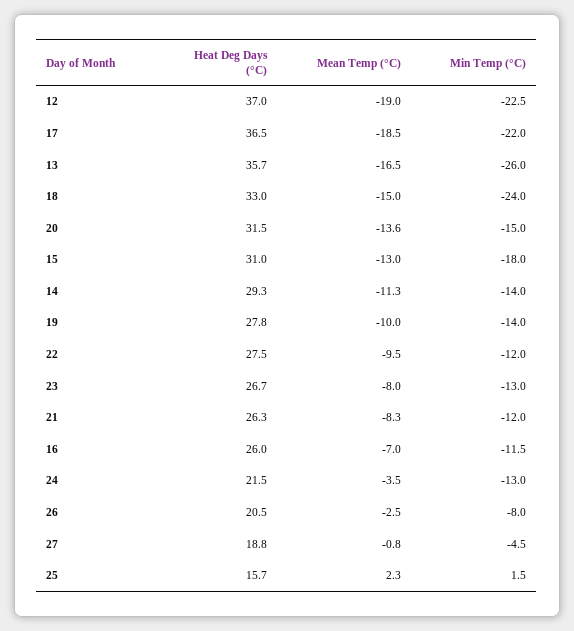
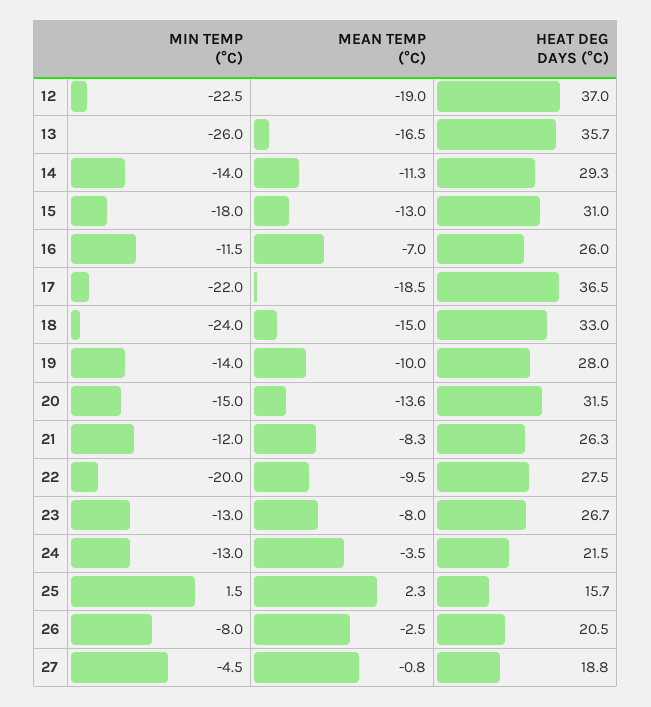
  {
    "Heat Deg Days (°C)": {
      "12": 37,
      "17": 36.5,
      "13": 35.7,
      "18": 33,
      "20": 31.5,
      "15": 31,
      "14": 29.3,
-     "19": 27.8,
+     "19": 28,
      "22": 27.5,
      "23": 26.7,
      "21": 26.3,
      "16": 26,
      "24": 21.5,
      "26": 20.5,
      "27": 18.8,
      "25": 15.7
    },
    "Mean Temp (°C)": {
      "12": -19,
      "17": -18.5,
      "13": -16.5,
      "18": -15,
      "20": -13.6,
      "15": -13,
      "14": -11.3,
      "19": -10,
      "22": -9.5,
      "23": -8,
      "21": -8.3,
      "16": -7,
      "24": -3.5,
      "26": -2.5,
      "27": -0.8,
      "25": 2.3
    },
    "Min Temp (°C)": {
      "12": -22.5,
      "17": -22,
      "13": -26,
      "18": -24,
      "20": -15,
      "15": -18,
      "14": -14,
      "19": -14,
-     "22": -12,
+     "22": -20,
      "23": -13,
      "21": -12,
      "16": -11.5,
      "24": -13,
      "26": -8,
      "27": -4.5,
      "25": 1.5
    }
  }

